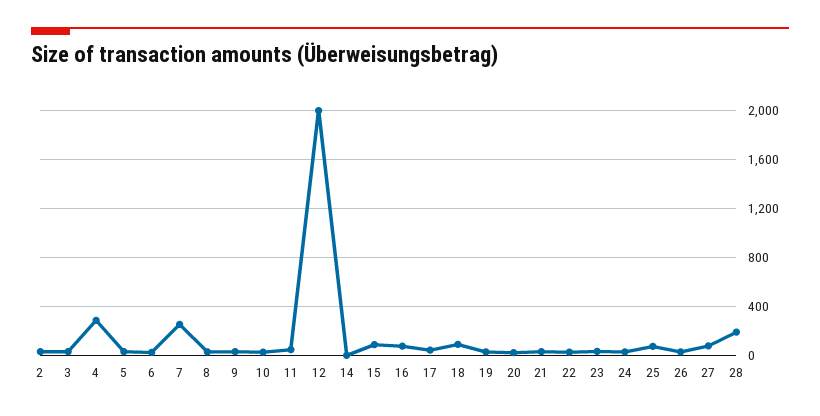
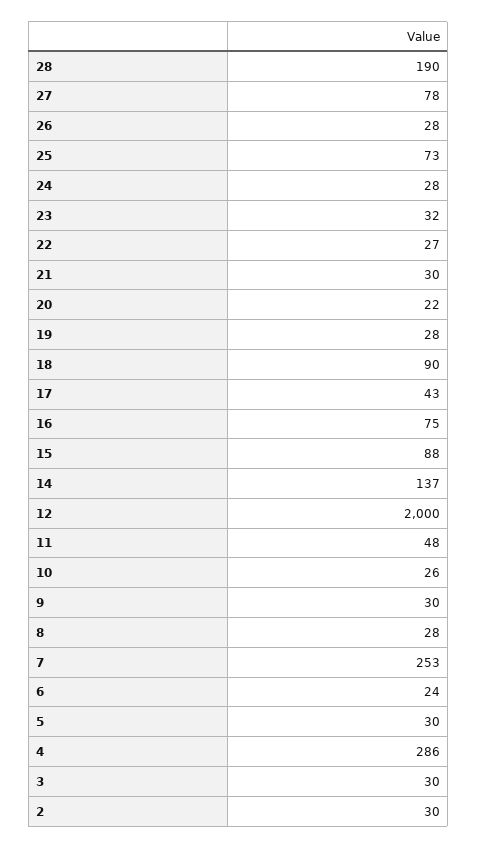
  {
    "2": 30,
    "3": 30,
    "4": 286,
    "5": 30,
    "6": 24,
    "7": 253,
    "8": 28,
    "9": 30,
    "10": 26,
    "11": 48,
    "12": 2000,
-   "14": 0,
+   "14": 137,
    "15": 88,
    "16": 75,
    "17": 43,
    "18": 90,
    "19": 28,
    "20": 22,
    "21": 30,
    "22": 27,
    "23": 32,
    "24": 28,
    "25": 73,
    "26": 28,
    "27": 78,
    "28": 190
  }

